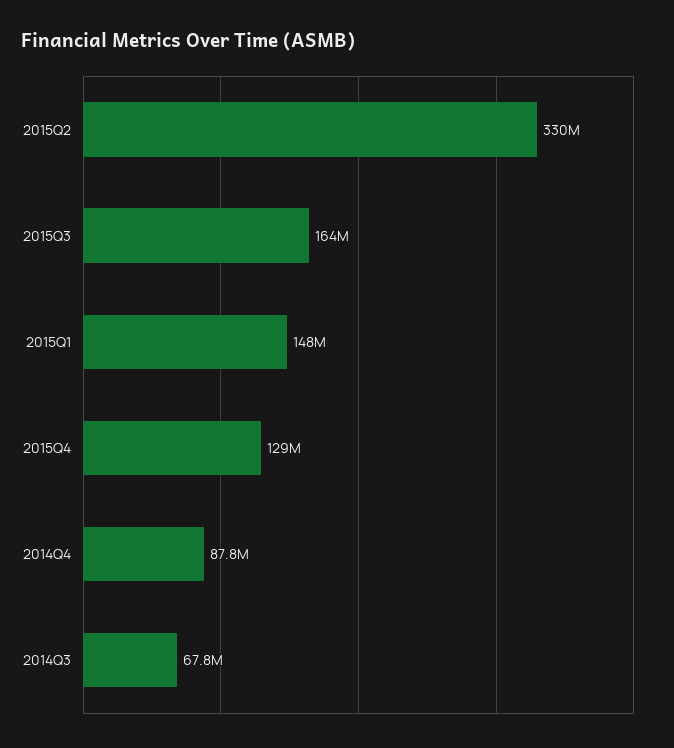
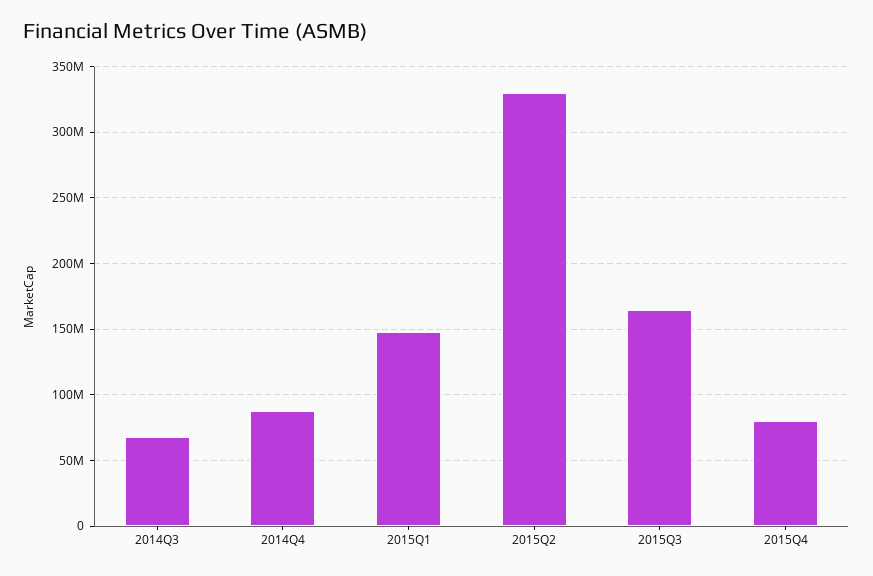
  {
    "2015Q2": 330000000,
    "2015Q3": 164000000,
    "2015Q1": 148000000,
-   "2015Q4": 129000000,
+   "2015Q4": 80000000,
    "2014Q4": 87800000,
    "2014Q3": 67800000
  }

